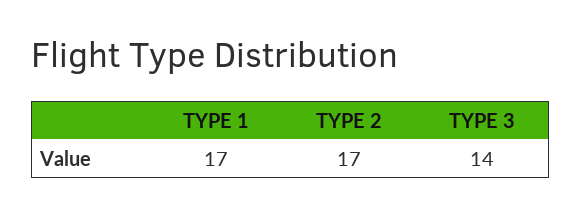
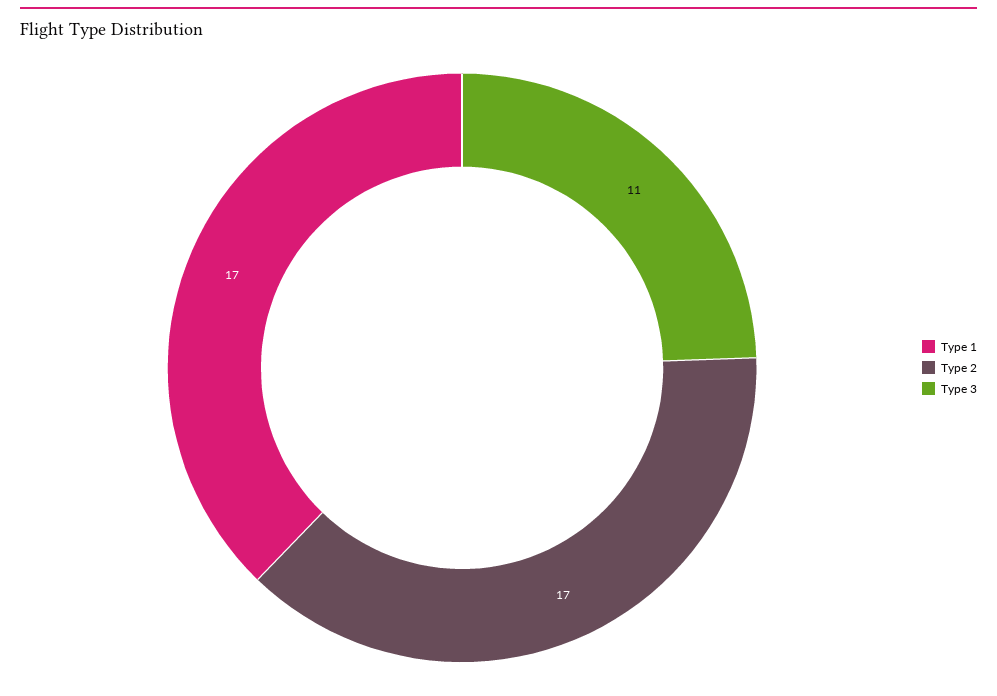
  {
    "TYPE 1": 17,
    "TYPE 2": 17,
-   "TYPE 3": 14
+   "TYPE 3": 11
  }

